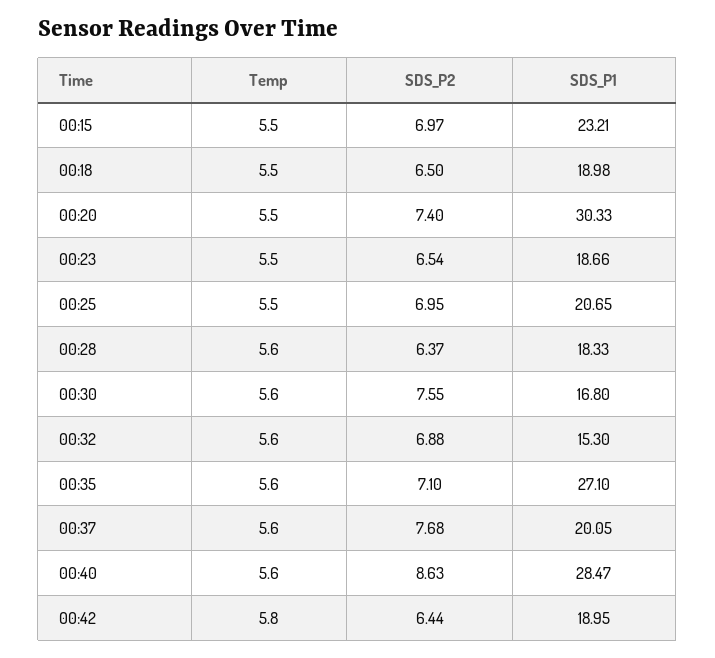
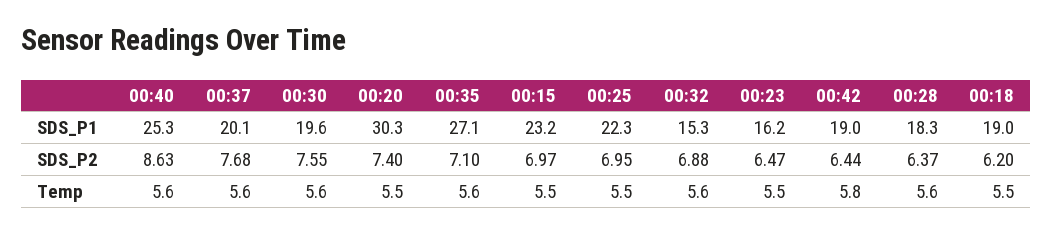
  {
    "Temp": {
      "00:15": 5.5,
      "00:18": 5.5,
      "00:20": 5.5,
      "00:23": 5.5,
      "00:25": 5.5,
      "00:28": 5.6,
      "00:30": 5.6,
      "00:32": 5.6,
      "00:35": 5.6,
      "00:37": 5.6,
      "00:40": 5.6,
      "00:42": 5.8
    },
    "SDS_P2": {
      "00:15": 6.97,
-     "00:18": 6.5,
+     "00:18": 6.2,
      "00:20": 7.4,
-     "00:23": 6.54,
+     "00:23": 6.47,
      "00:25": 6.95,
      "00:28": 6.37,
      "00:30": 7.55,
      "00:32": 6.88,
      "00:35": 7.1,
      "00:37": 7.68,
      "00:40": 8.63,
      "00:42": 6.44
    },
    "SDS_P1": {
      "00:15": 23.21,
      "00:18": 18.98,
      "00:20": 30.33,
-     "00:23": 18.66,
+     "00:23": 16.2,
-     "00:25": 20.65,
+     "00:25": 22.3,
      "00:28": 18.33,
-     "00:30": 16.8,
+     "00:30": 19.6,
      "00:32": 15.3,
      "00:35": 27.1,
      "00:37": 20.05,
-     "00:40": 28.47,
+     "00:40": 25.3,
      "00:42": 18.95
    }
  }

